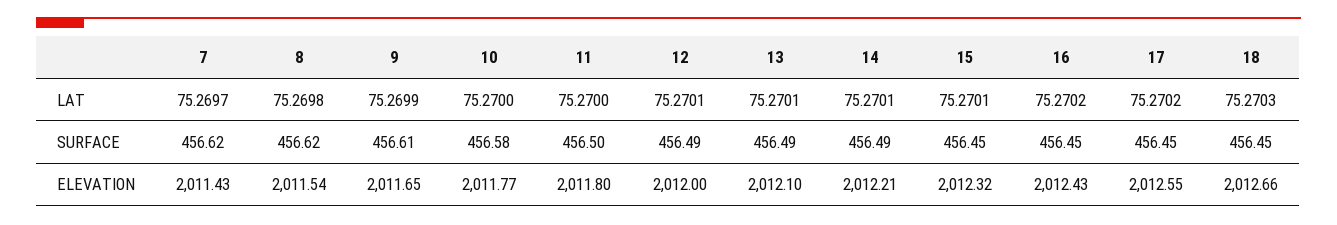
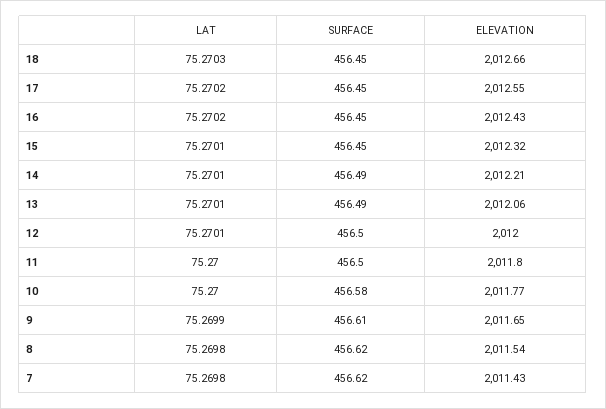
  {
    "7": {
-     "LAT": 75.2697,
+     "LAT": 75.2698,
      "SURFACE": 456.62,
      "ELEVATION": 2011.43
    },
    "8": {
      "LAT": 75.2698,
      "SURFACE": 456.62,
      "ELEVATION": 2011.54
    },
    "9": {
      "LAT": 75.2699,
      "SURFACE": 456.61,
      "ELEVATION": 2011.65
    },
    "10": {
      "LAT": 75.27,
      "SURFACE": 456.58,
      "ELEVATION": 2011.77
    },
    "11": {
      "LAT": 75.27,
      "SURFACE": 456.5,
      "ELEVATION": 2011.8
    },
    "12": {
      "LAT": 75.2701,
-     "SURFACE": 456.49,
+     "SURFACE": 456.5,
      "ELEVATION": 2012
    },
    "13": {
      "LAT": 75.2701,
      "SURFACE": 456.49,
-     "ELEVATION": 2012.1
+     "ELEVATION": 2012.06
    },
    "14": {
      "LAT": 75.2701,
      "SURFACE": 456.49,
      "ELEVATION": 2012.21
    },
    "15": {
      "LAT": 75.2701,
      "SURFACE": 456.45,
      "ELEVATION": 2012.32
    },
    "16": {
      "LAT": 75.2702,
      "SURFACE": 456.45,
      "ELEVATION": 2012.43
    },
    "17": {
      "LAT": 75.2702,
      "SURFACE": 456.45,
      "ELEVATION": 2012.55
    },
    "18": {
      "LAT": 75.2703,
      "SURFACE": 456.45,
      "ELEVATION": 2012.66
    }
  }

